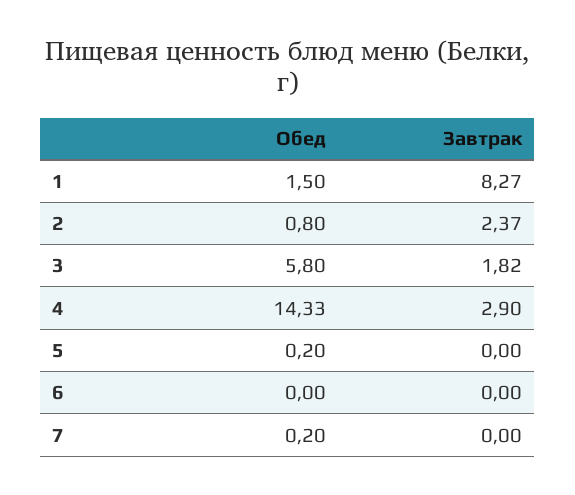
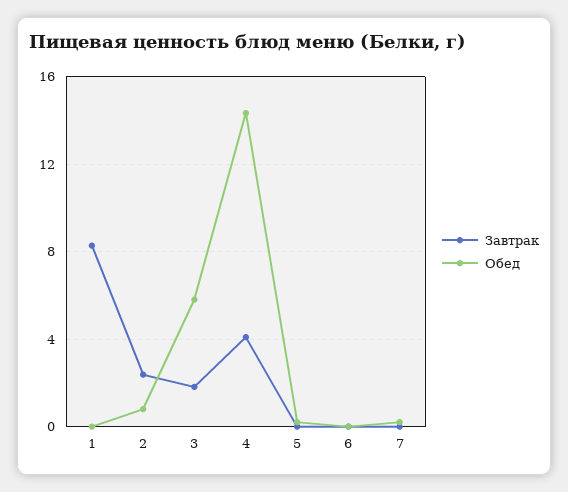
  {
    "Обед": {
-     "1": 1.5,
+     "1": 0,
      "2": 0.8,
      "3": 5.8,
      "4": 14.33,
      "5": 0.2,
      "6": 0,
      "7": 0.2
    },
    "Завтрак": {
      "1": 8.27,
      "2": 2.37,
      "3": 1.82,
-     "4": 2.9,
+     "4": 4,
      "5": 0,
      "6": 0,
      "7": 0
    }
  }

